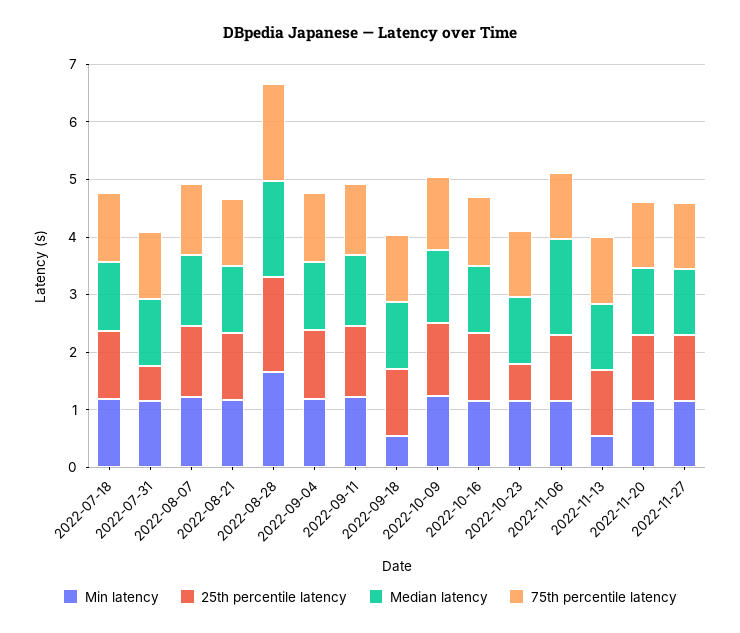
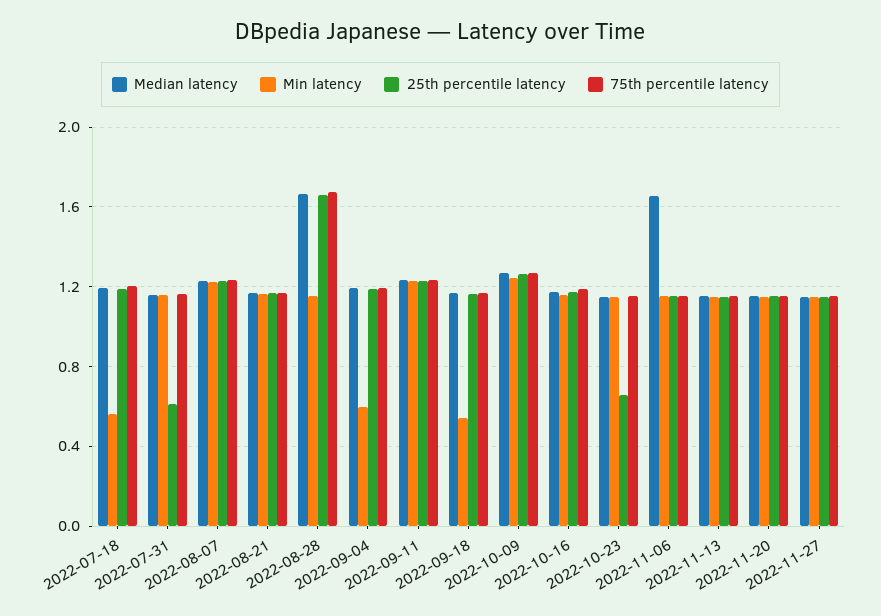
  {
    "Min latency": {
-     "2022-07-18": 1.2,
+     "2022-07-18": 0.55,
      "2022-07-31": 1.15,
      "2022-08-07": 1.25,
      "2022-08-21": 1.15,
-     "2022-08-28": 1.6,
+     "2022-08-28": 1.15,
-     "2022-09-04": 1.2,
+     "2022-09-04": 0.6,
      "2022-09-11": 1.25,
      "2022-09-18": 0.55,
      "2022-10-09": 1.25,
      "2022-10-16": 1.15,
      "2022-10-23": 1.15,
      "2022-11-06": 1.15,
-     "2022-11-13": 0.6,
+     "2022-11-13": 1.15,
      "2022-11-20": 1.15,
      "2022-11-27": 1.15
    },
    "25th percentile latency": {
      "2022-07-18": 1.2,
      "2022-07-31": 0.6,
      "2022-08-07": 1.25,
      "2022-08-21": 1.15,
      "2022-08-28": 1.65,
      "2022-09-04": 1.2,
      "2022-09-11": 1.25,
      "2022-09-18": 1.15,
      "2022-10-09": 1.25,
      "2022-10-16": 1.15,
      "2022-10-23": 0.65,
      "2022-11-06": 1.15,
      "2022-11-13": 1.15,
      "2022-11-20": 1.15,
      "2022-11-27": 1.15
    },
    "Median latency": {
      "2022-07-18": 1.2,
      "2022-07-31": 1.15,
      "2022-08-07": 1.25,
      "2022-08-21": 1.15,
      "2022-08-28": 1.65,
      "2022-09-04": 1.2,
      "2022-09-11": 1.25,
      "2022-09-18": 1.15,
      "2022-10-09": 1.25,
      "2022-10-16": 1.15,
      "2022-10-23": 1.15,
      "2022-11-06": 1.65,
      "2022-11-13": 1.15,
      "2022-11-20": 1.15,
      "2022-11-27": 1.15
    },
    "75th percentile latency": {
      "2022-07-18": 1.2,
      "2022-07-31": 1.15,
      "2022-08-07": 1.25,
      "2022-08-21": 1.15,
      "2022-08-28": 1.7,
      "2022-09-04": 1.2,
      "2022-09-11": 1.25,
      "2022-09-18": 1.15,
      "2022-10-09": 1.25,
      "2022-10-16": 1.2,
      "2022-10-23": 1.15,
      "2022-11-06": 1.15,
      "2022-11-13": 1.15,
      "2022-11-20": 1.15,
      "2022-11-27": 1.15
    }
  }

